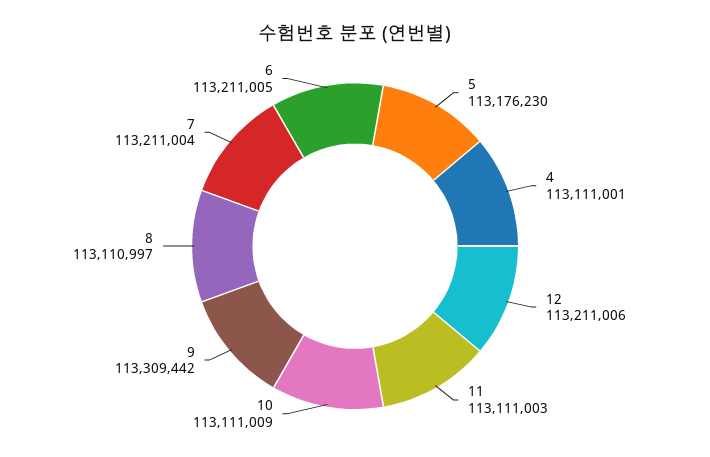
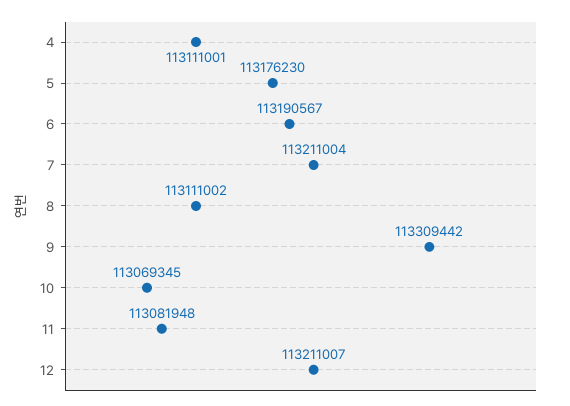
  {
    "5": 113176230,
    "4": 113111001,
-   "12": 113211006,
+   "12": 113211007,
-   "11": 113111003,
+   "11": 113081948,
-   "10": 113111009,
+   "10": 113069345,
    "9": 113309442,
-   "8": 113110997,
+   "8": 113111002,
    "7": 113211004,
-   "6": 113211005
+   "6": 113190567
  }

